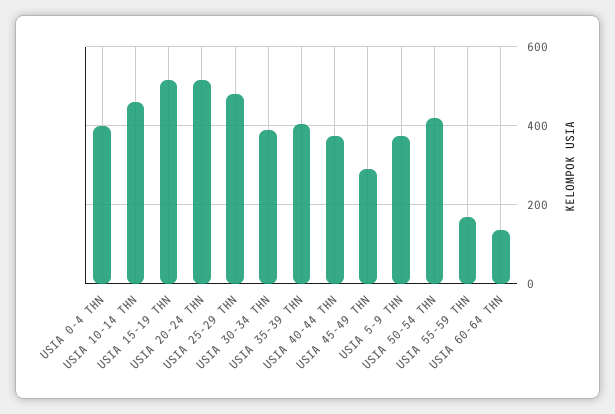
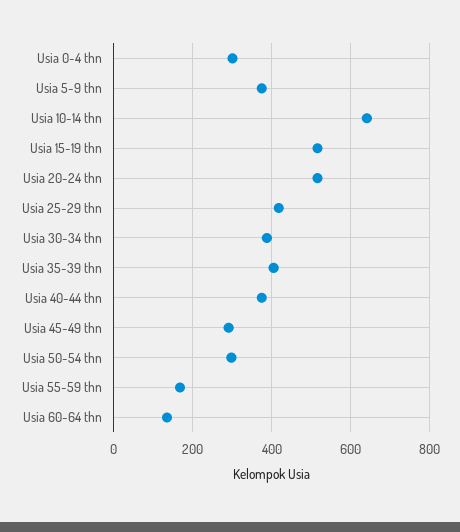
  {
-   "USIA 0-4 THN": 400,
+   "USIA 0-4 THN": 300,
-   "USIA 10-14 THN": 460,
+   "USIA 10-14 THN": 640,
    "USIA 15-19 THN": 520,
    "USIA 20-24 THN": 520,
-   "USIA 25-29 THN": 480,
+   "USIA 25-29 THN": 420,
    "USIA 30-34 THN": 380,
    "USIA 35-39 THN": 400,
    "USIA 40-44 THN": 380,
    "USIA 45-49 THN": 300,
    "USIA 5-9 THN": 380,
-   "USIA 50-54 THN": 420,
+   "USIA 50-54 THN": 300,
    "USIA 55-59 THN": 160,
    "USIA 60-64 THN": 140
  }

